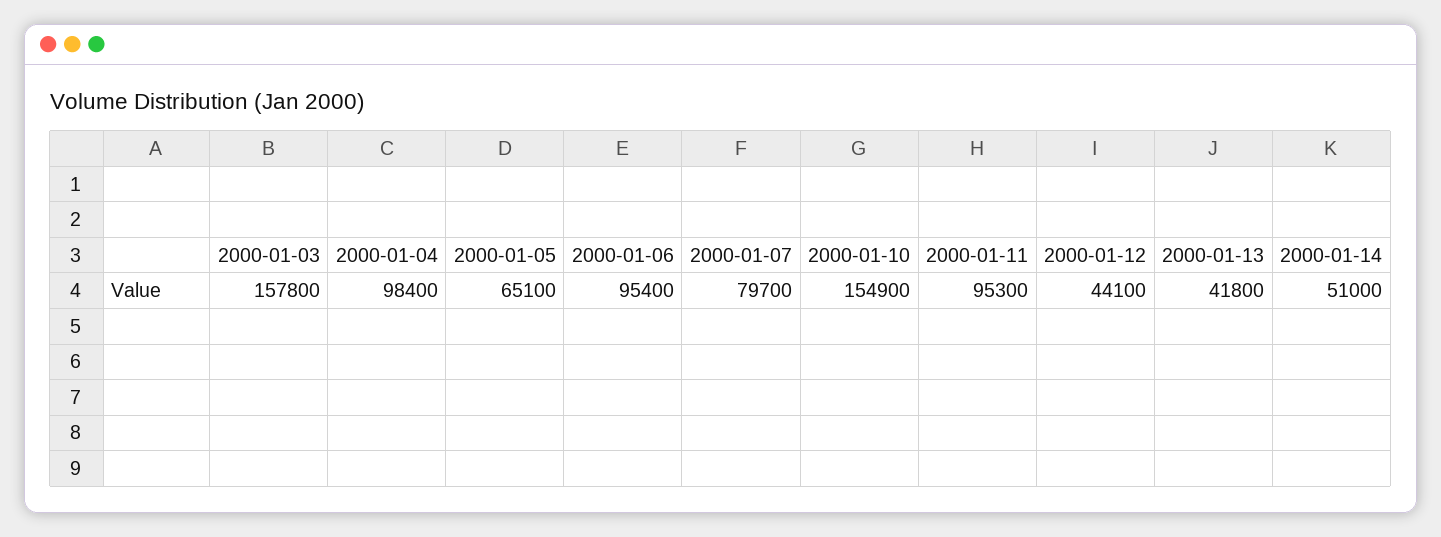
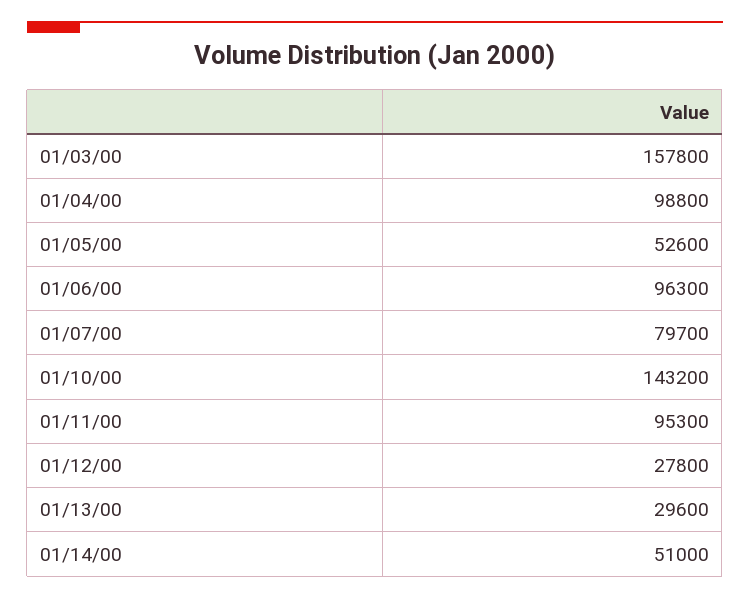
  {
    "2000-01-03": 157800,
-   "2000-01-04": 98400,
+   "2000-01-04": 98800,
-   "2000-01-05": 65100,
+   "2000-01-05": 52600,
-   "2000-01-06": 95400,
+   "2000-01-06": 96300,
    "2000-01-07": 79700,
-   "2000-01-10": 154900,
+   "2000-01-10": 143200,
    "2000-01-11": 95300,
-   "2000-01-12": 44100,
+   "2000-01-12": 27800,
-   "2000-01-13": 41800,
+   "2000-01-13": 29600,
    "2000-01-14": 51000
  }

